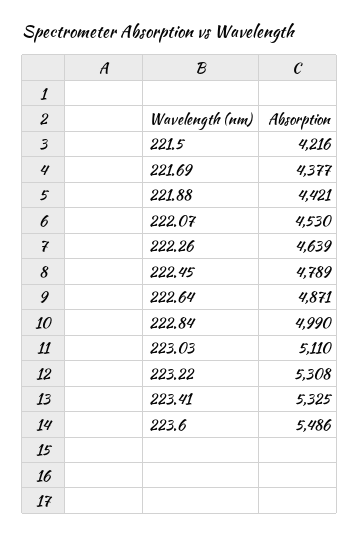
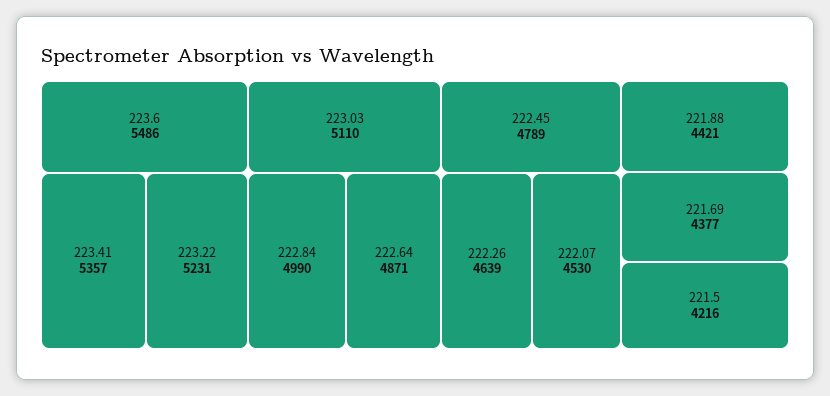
  {
    "221.5": 4216,
    "221.69": 4377,
    "221.88": 4421,
    "222.07": 4530,
    "222.26": 4639,
    "222.45": 4789,
    "222.64": 4871,
    "222.84": 4990,
    "223.03": 5110,
-   "223.22": 5308,
+   "223.22": 5231,
-   "223.41": 5325,
+   "223.41": 5357,
    "223.6": 5486
  }

